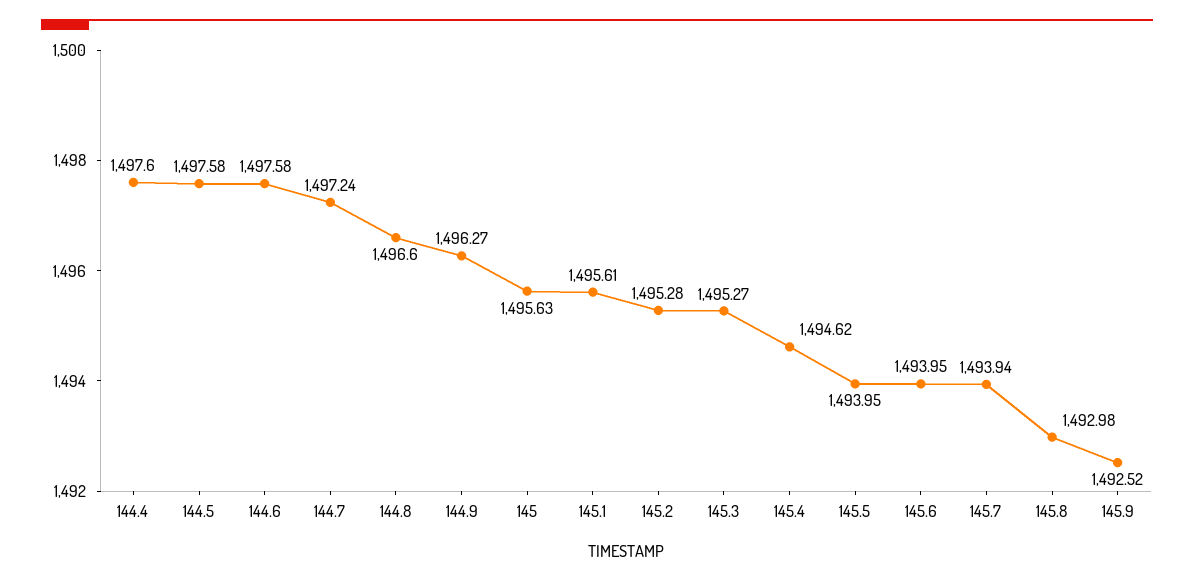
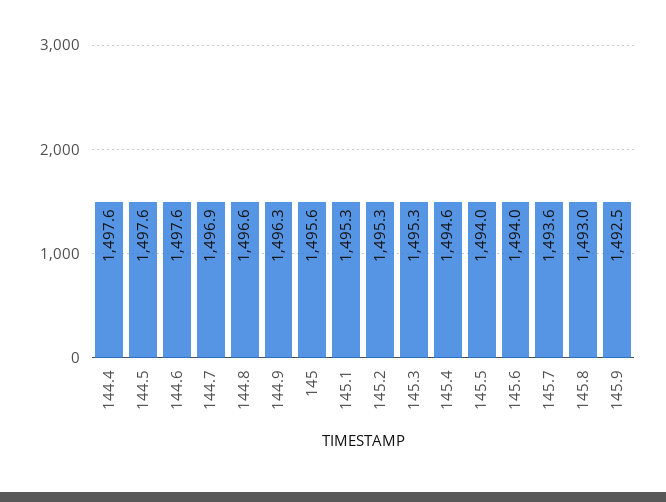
  {
    "144.4": 1497.6,
    "144.5": 1497.58,
    "144.6": 1497.58,
-   "144.7": 1497.24,
+   "144.7": 1496.9,
    "144.8": 1496.6,
    "144.9": 1496.27,
    "145": 1495.63,
-   "145.1": 1495.61,
+   "145.1": 1495.3,
    "145.2": 1495.28,
    "145.3": 1495.27,
    "145.4": 1494.62,
    "145.5": 1493.95,
    "145.6": 1493.95,
-   "145.7": 1493.94,
+   "145.7": 1493.6,
    "145.8": 1492.98,
    "145.9": 1492.52
  }

